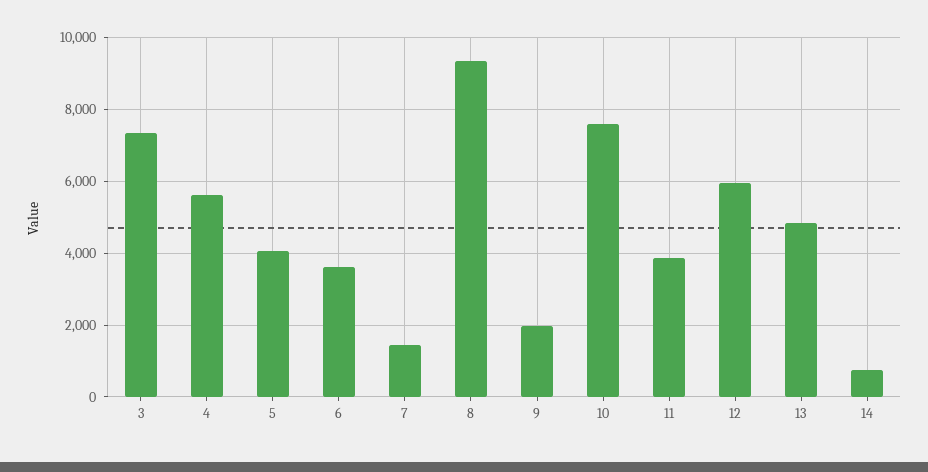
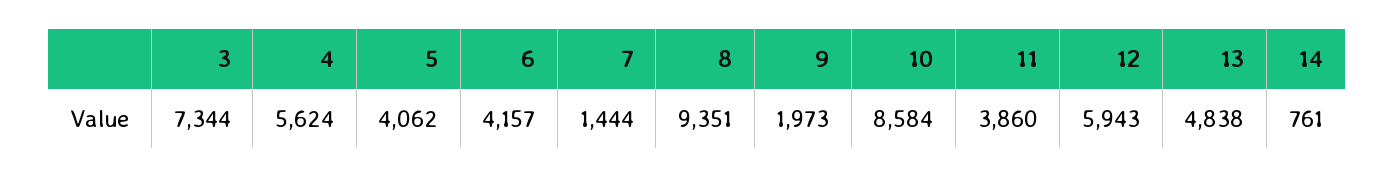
  {
    "3": 7344,
    "4": 5624,
    "5": 4062,
-   "6": 3600,
+   "6": 4157,
    "7": 1444,
    "8": 9351,
    "9": 1973,
-   "10": 7600,
+   "10": 8584,
    "11": 3860,
    "12": 5943,
    "13": 4838,
    "14": 761
  }

